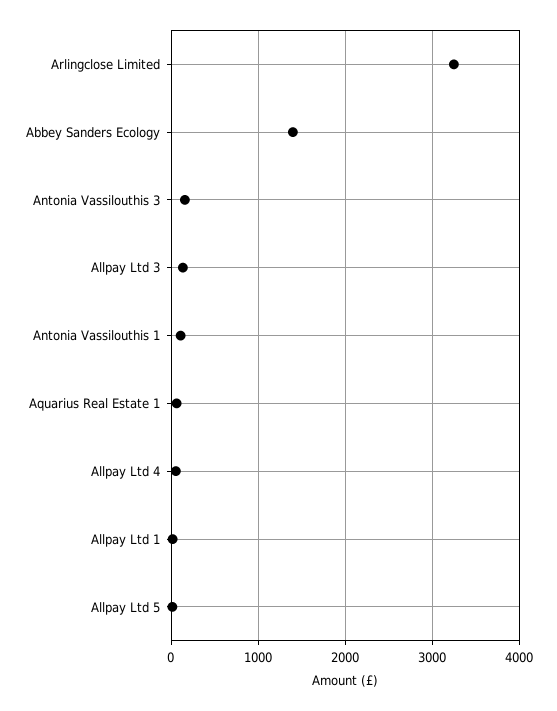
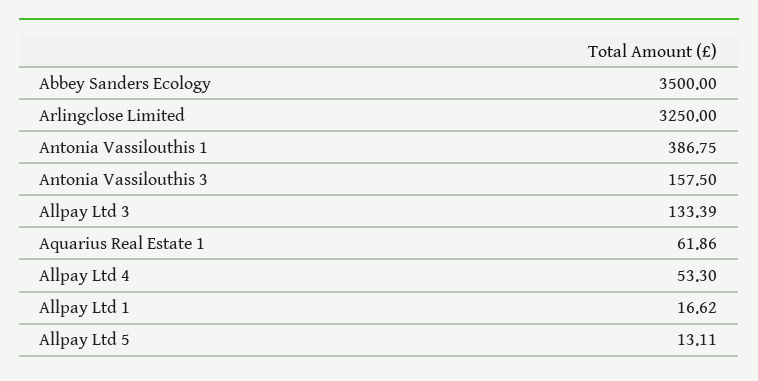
  {
    "Arlingclose Limited": 3250,
-   "Abbey Sanders Ecology": 1400,
+   "Abbey Sanders Ecology": 3500,
    "Antonia Vassilouthis 3": 157.5,
    "Allpay Ltd 3": 133.39,
-   "Antonia Vassilouthis 1": 100,
+   "Antonia Vassilouthis 1": 386.75,
    "Aquarius Real Estate 1": 61.86,
    "Allpay Ltd 4": 53.3,
    "Allpay Ltd 1": 16.62,
    "Allpay Ltd 5": 13.11
  }

